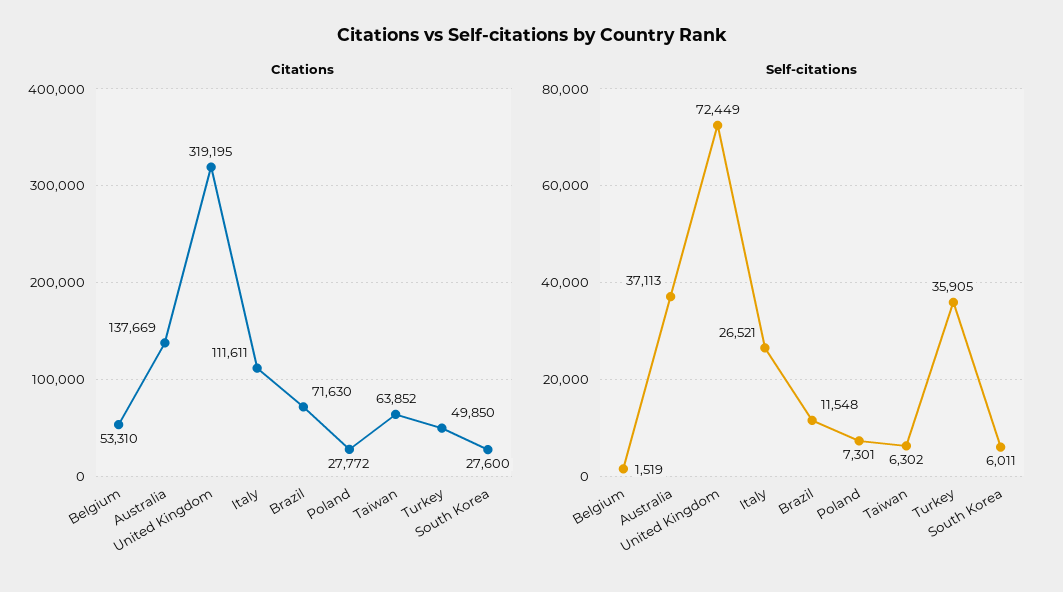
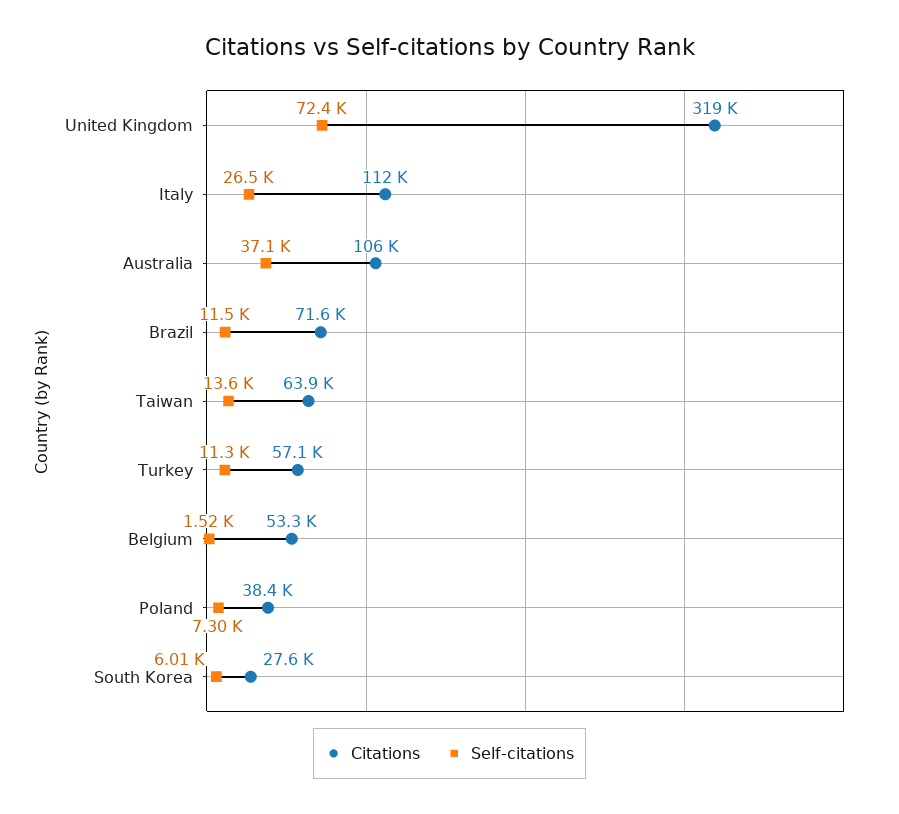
  {
    "Citations": {
      "Belgium": 53310,
-     "Australia": 137669,
+     "Australia": 106000,
      "United Kingdom": 319195,
      "Italy": 111611,
      "Brazil": 71630,
-     "Poland": 27772,
+     "Poland": 38400,
      "Taiwan": 63852,
-     "Turkey": 49850,
+     "Turkey": 57100,
      "South Korea": 27600
    },
    "Self-citations": {
      "Belgium": 1519,
      "Australia": 37113,
      "United Kingdom": 72449,
      "Italy": 26521,
      "Brazil": 11548,
      "Poland": 7301,
-     "Taiwan": 6302,
+     "Taiwan": 13600,
-     "Turkey": 35905,
+     "Turkey": 11300,
      "South Korea": 6011
    }
  }

